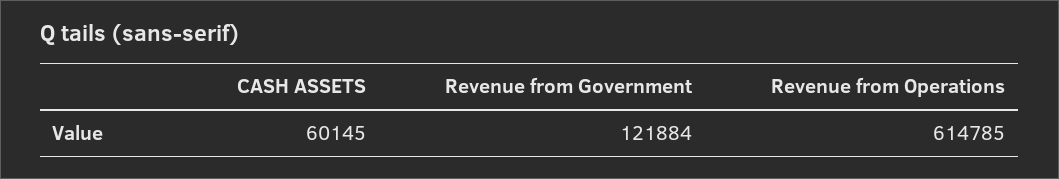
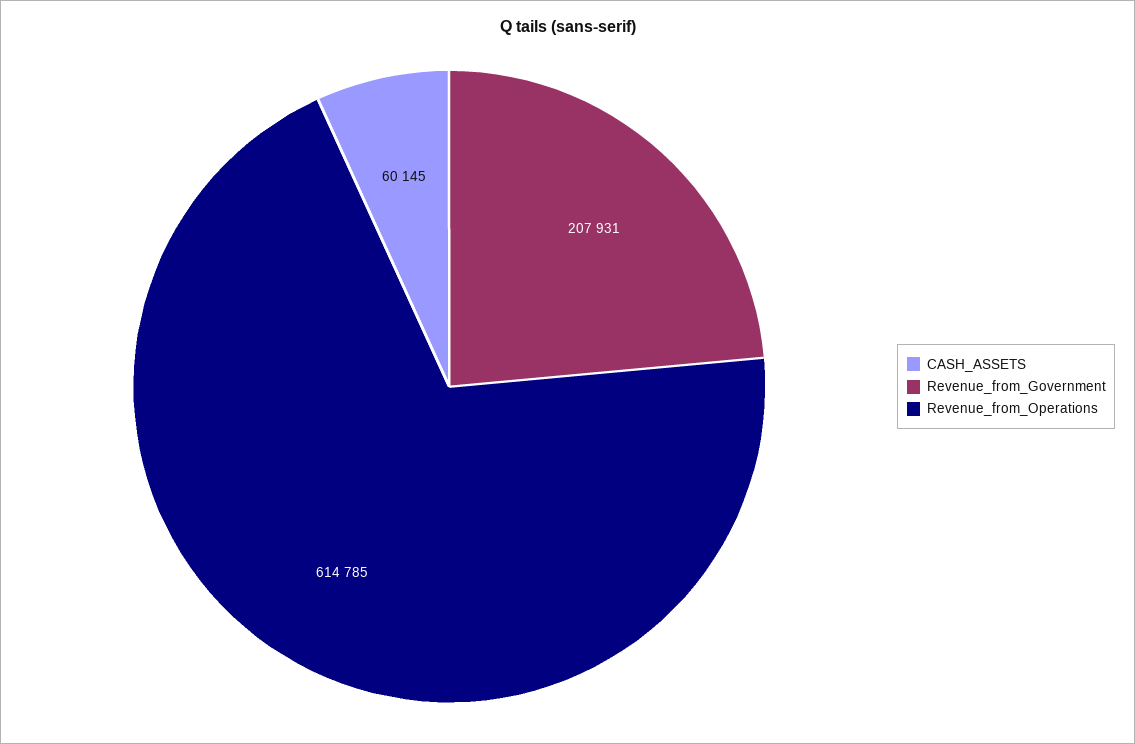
  {
    "CASH ASSETS": 60145,
-   "Revenue from Government": 121884,
+   "Revenue from Government": 207931,
    "Revenue from Operations": 614785
  }

